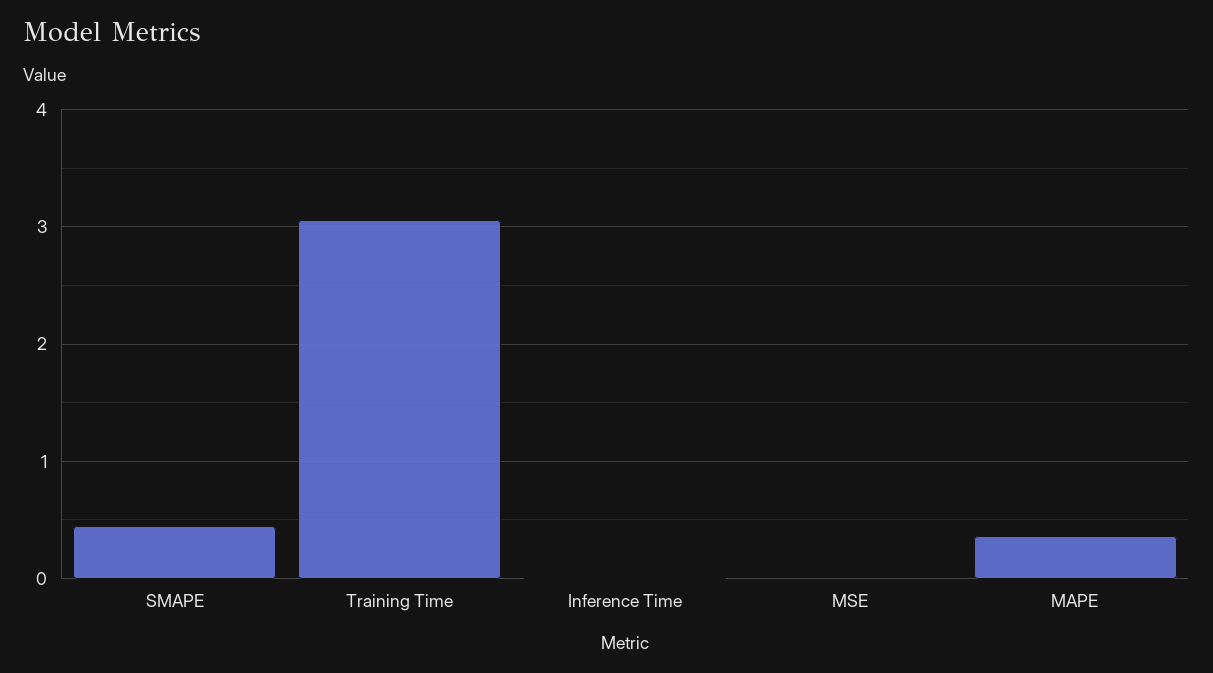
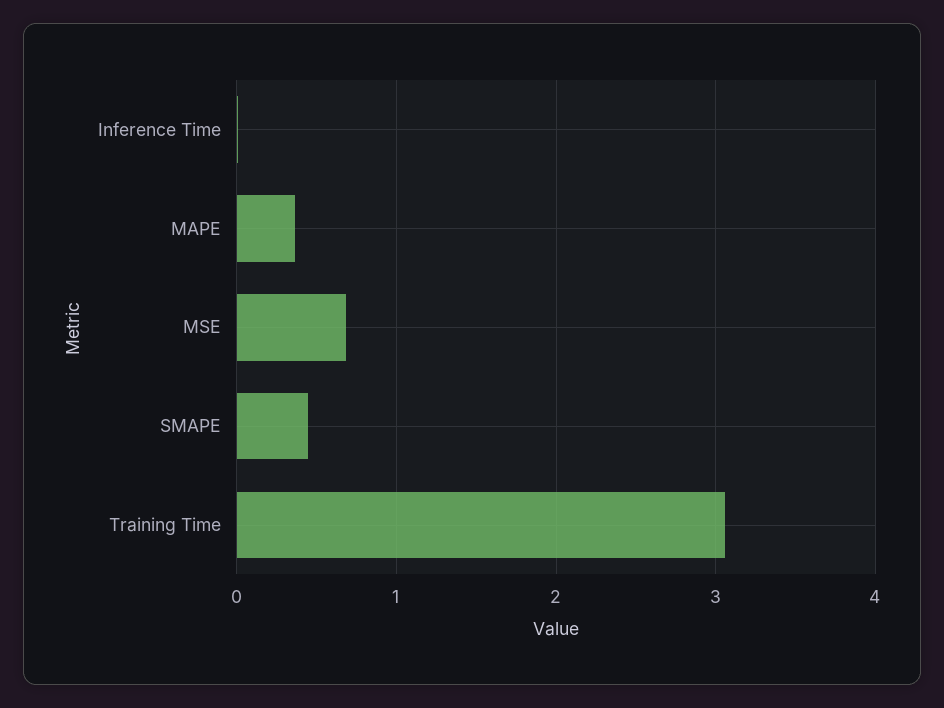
  {
    "SMAPE": 0.4,
    "Training Time": 3.1,
    "Inference Time": 0,
-   "MSE": 0,
+   "MSE": 0.7,
    "MAPE": 0.4
  }

